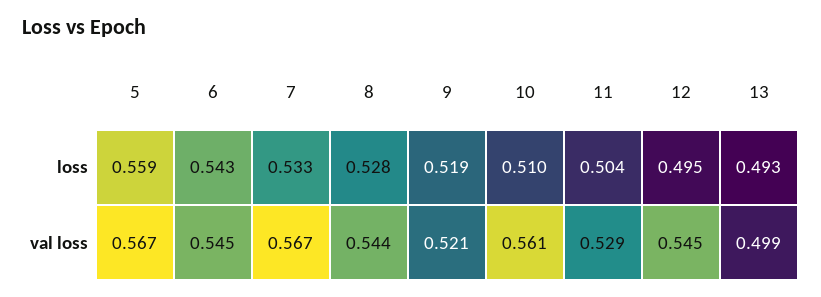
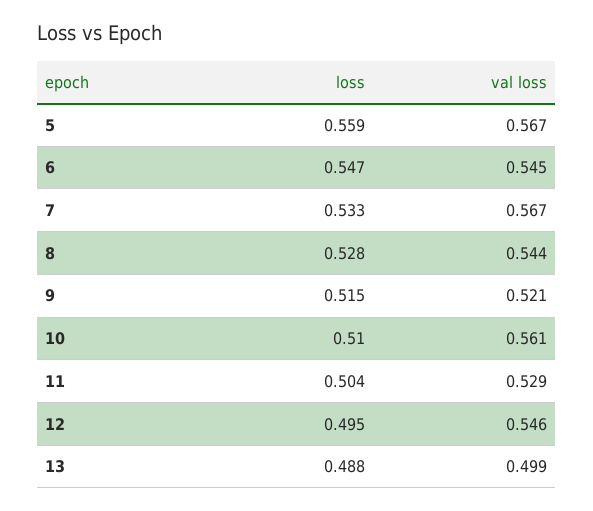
  {
    "5": {
      "loss": 0.559,
      "val loss": 0.567
    },
    "6": {
-     "loss": 0.543,
+     "loss": 0.547,
      "val loss": 0.545
    },
    "7": {
      "loss": 0.533,
      "val loss": 0.567
    },
    "8": {
      "loss": 0.528,
      "val loss": 0.544
    },
    "9": {
-     "loss": 0.519,
+     "loss": 0.515,
      "val loss": 0.521
    },
    "10": {
      "loss": 0.51,
      "val loss": 0.561
    },
    "11": {
      "loss": 0.504,
      "val loss": 0.529
    },
    "12": {
      "loss": 0.495,
-     "val loss": 0.545
+     "val loss": 0.546
    },
    "13": {
-     "loss": 0.493,
+     "loss": 0.488,
      "val loss": 0.499
    }
  }

